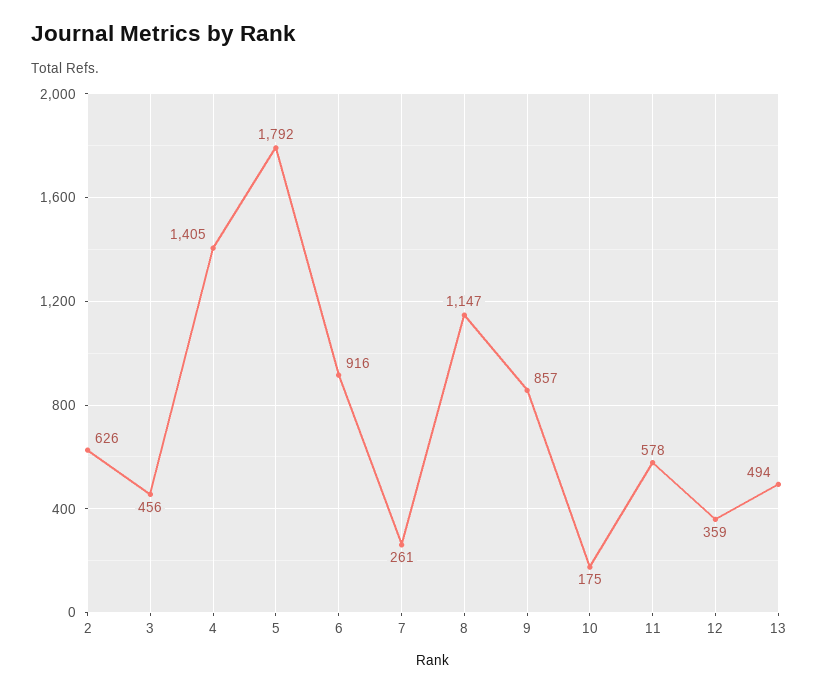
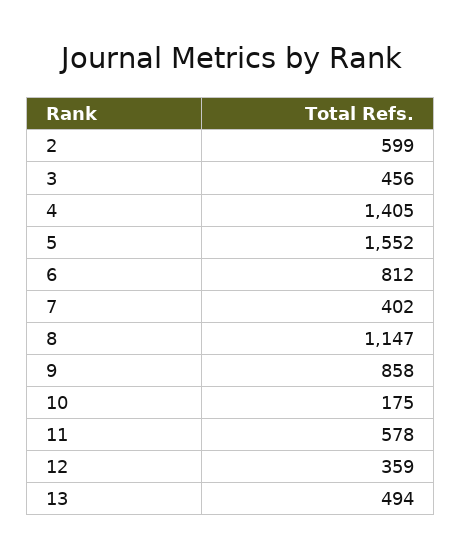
  {
-   "2": 626,
+   "2": 599,
    "3": 456,
    "4": 1405,
-   "5": 1792,
+   "5": 1552,
-   "6": 916,
+   "6": 812,
-   "7": 261,
+   "7": 402,
    "8": 1147,
-   "9": 857,
+   "9": 858,
    "10": 175,
    "11": 578,
    "12": 359,
    "13": 494
  }

